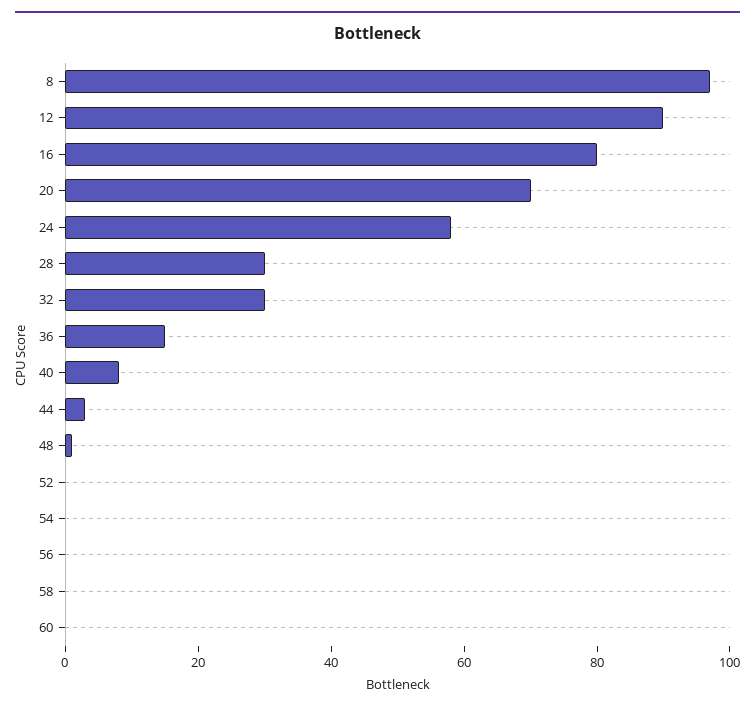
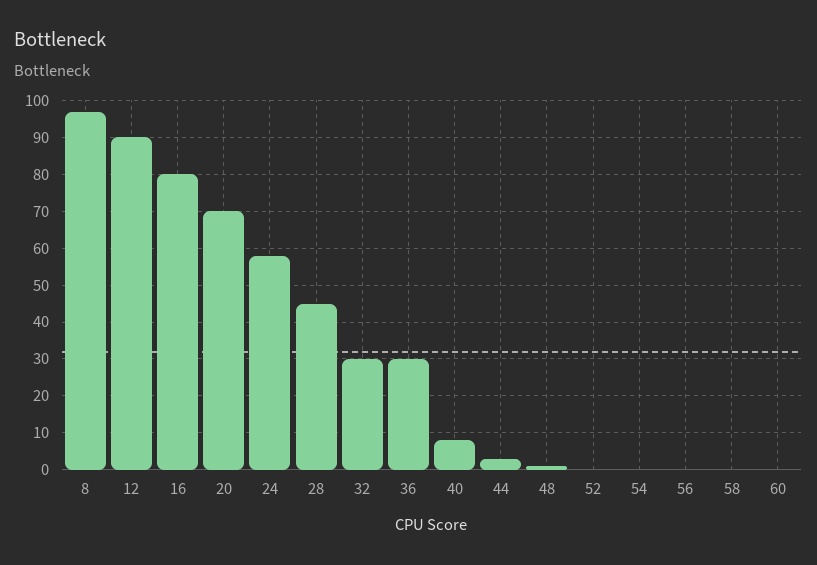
  {
    "8": 95,
    "12": 90,
    "16": 80,
    "20": 70,
    "24": 60,
-   "28": 30,
+   "28": 45,
    "32": 30,
-   "36": 15,
+   "36": 30,
    "40": 10,
    "44": 5,
    "48": 0,
    "52": 0,
    "54": 0,
    "56": 0,
    "58": 0,
    "60": 0
  }

